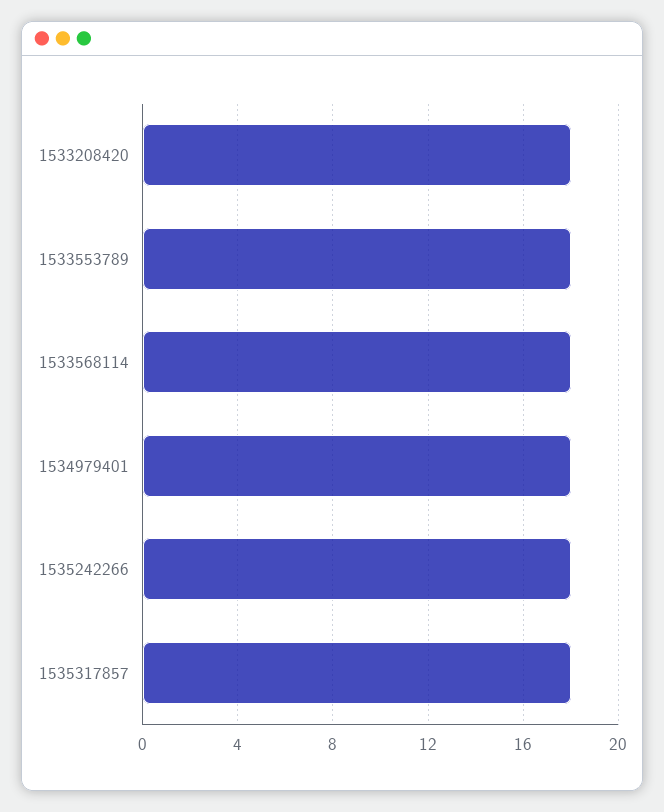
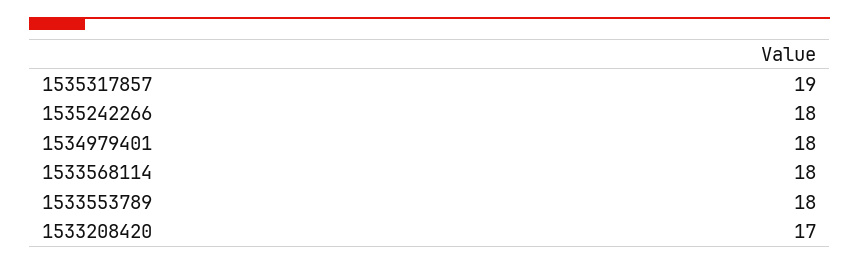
  {
-   "1533208420": 18,
+   "1533208420": 17,
    "1533553789": 18,
    "1533568114": 18,
    "1534979401": 18,
    "1535242266": 18,
-   "1535317857": 18
+   "1535317857": 19
  }

